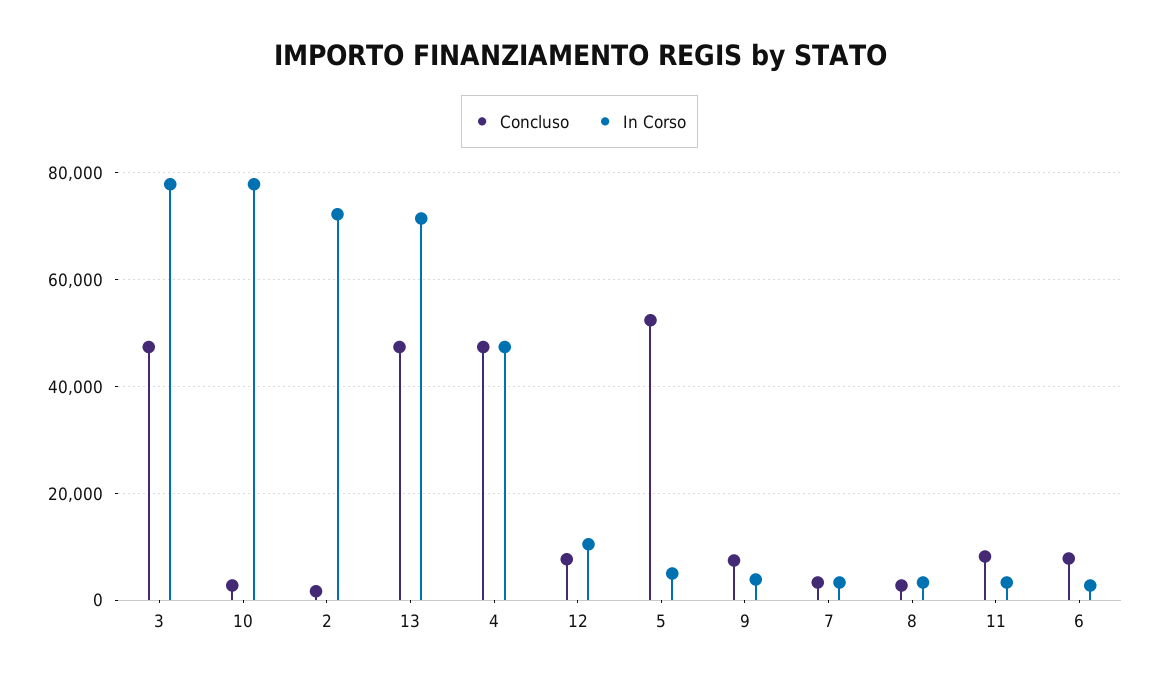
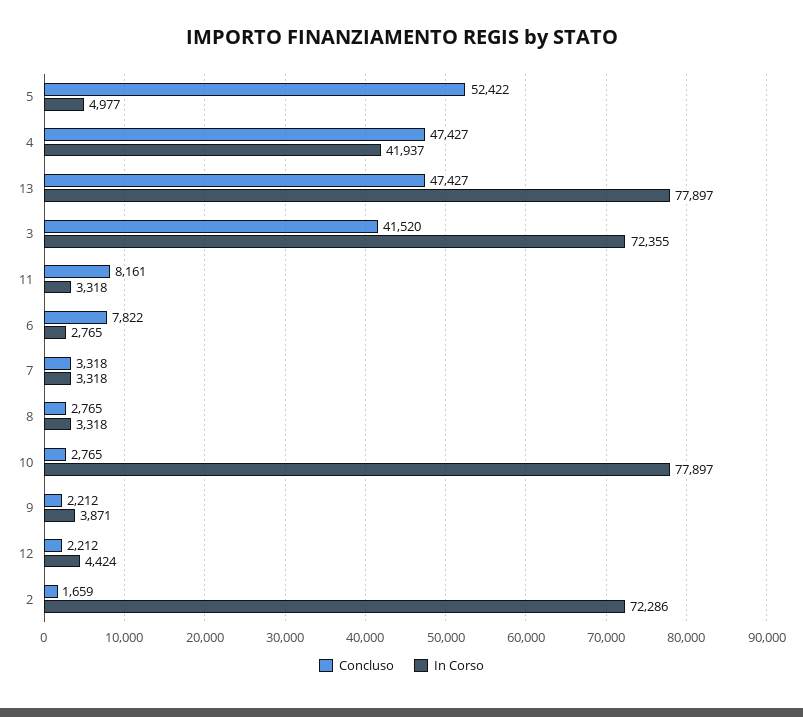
  {
    "Concluso": {
-     "3": 48000,
+     "3": 41520,
      "10": 2765,
      "2": 1659,
      "13": 47427,
      "4": 47427,
-     "12": 8000,
+     "12": 2212,
      "5": 52422,
-     "9": 8000,
+     "9": 2212,
      "7": 3318,
      "8": 2765,
      "11": 8161,
      "6": 7822
    },
    "In Corso": {
-     "3": 78000,
+     "3": 72355,
      "10": 77897,
      "2": 72286,
-     "13": 72000,
+     "13": 77897,
-     "4": 48000,
+     "4": 41937,
-     "12": 10000,
+     "12": 4424,
      "5": 4977,
      "9": 3871,
      "7": 3318,
      "8": 3318,
      "11": 3318,
      "6": 2765
    }
  }

